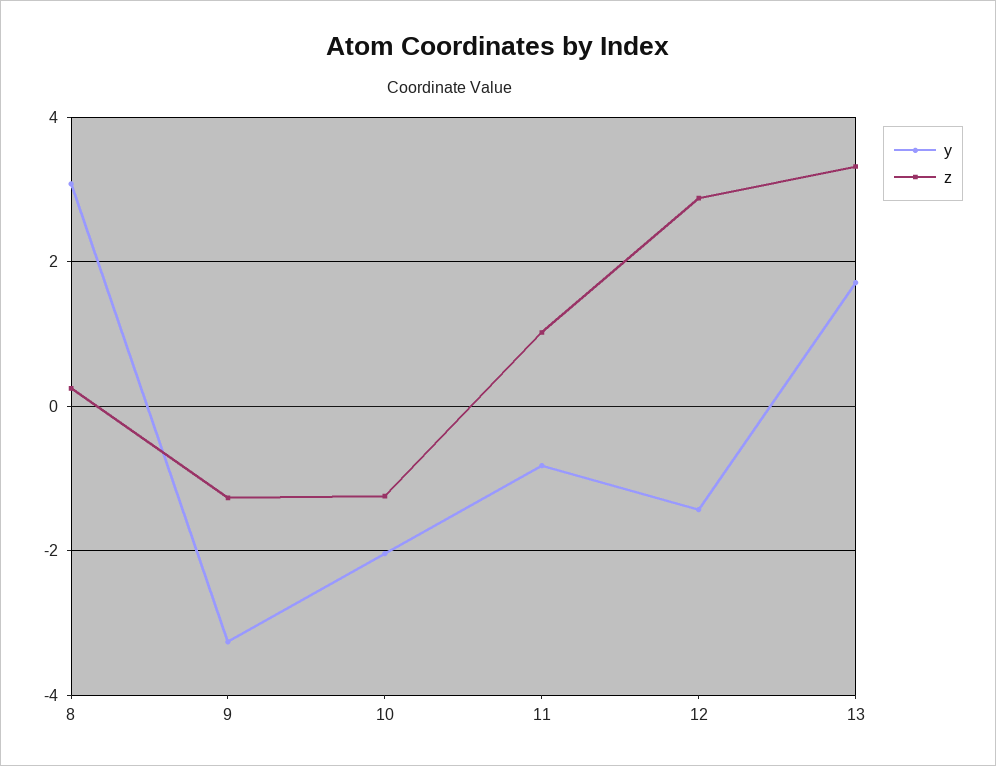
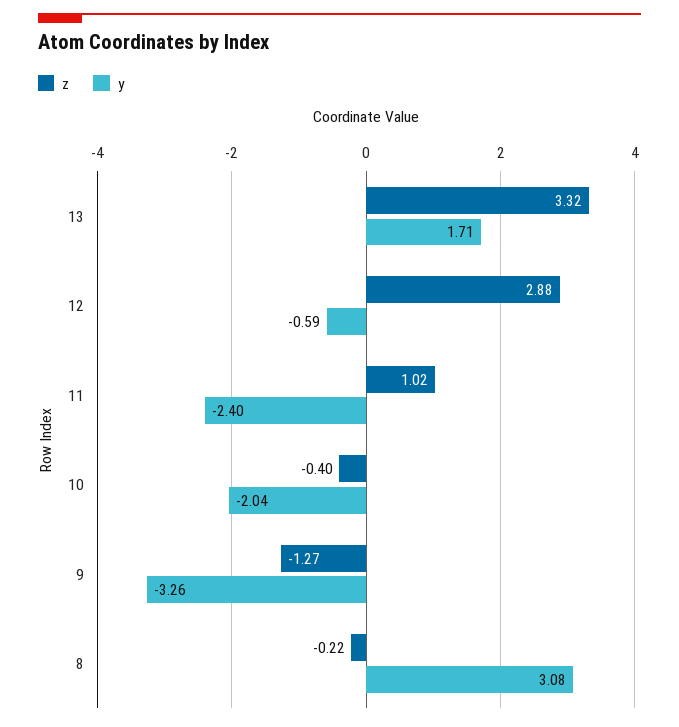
  {
    "y": {
      "8": 3.08,
      "9": -3.26,
      "10": -2.04,
-     "11": -0.8,
+     "11": -2.4,
-     "12": -1.4,
+     "12": -0.59,
      "13": 1.71
    },
    "z": {
-     "8": 0.2,
+     "8": -0.22,
      "9": -1.27,
-     "10": -1.2,
+     "10": -0.4,
      "11": 1.02,
      "12": 2.88,
      "13": 3.32
    }
  }

